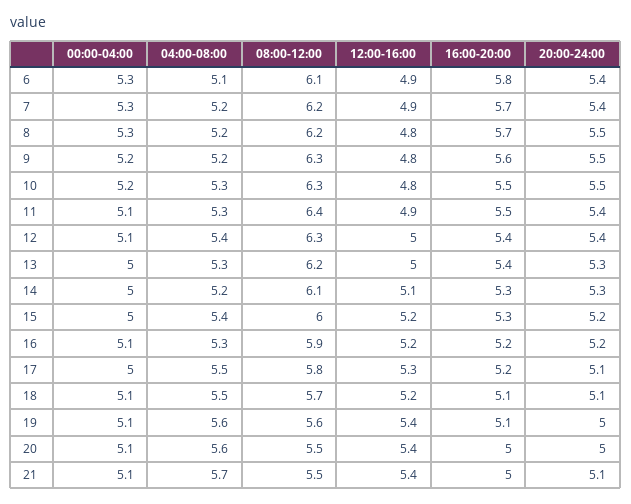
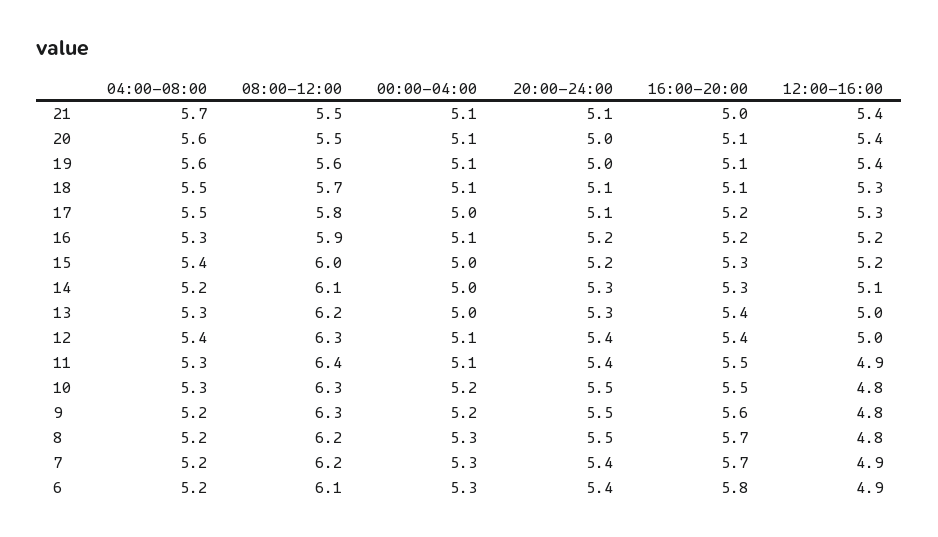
  {
    "00:00-04:00": {
      "6": 5.3,
      "7": 5.3,
      "8": 5.3,
      "9": 5.2,
      "10": 5.2,
      "11": 5.1,
      "12": 5.1,
      "13": 5,
      "14": 5,
      "15": 5,
      "16": 5.1,
      "17": 5,
      "18": 5.1,
      "19": 5.1,
      "20": 5.1,
      "21": 5.1
    },
    "04:00-08:00": {
-     "6": 5.1,
+     "6": 5.2,
      "7": 5.2,
      "8": 5.2,
      "9": 5.2,
      "10": 5.3,
      "11": 5.3,
      "12": 5.4,
      "13": 5.3,
      "14": 5.2,
      "15": 5.4,
      "16": 5.3,
      "17": 5.5,
      "18": 5.5,
      "19": 5.6,
      "20": 5.6,
      "21": 5.7
    },
    "08:00-12:00": {
      "6": 6.1,
      "7": 6.2,
      "8": 6.2,
      "9": 6.3,
      "10": 6.3,
      "11": 6.4,
      "12": 6.3,
      "13": 6.2,
      "14": 6.1,
      "15": 6,
      "16": 5.9,
      "17": 5.8,
      "18": 5.7,
      "19": 5.6,
      "20": 5.5,
      "21": 5.5
    },
    "12:00-16:00": {
      "6": 4.9,
      "7": 4.9,
      "8": 4.8,
      "9": 4.8,
      "10": 4.8,
      "11": 4.9,
      "12": 5,
      "13": 5,
      "14": 5.1,
      "15": 5.2,
      "16": 5.2,
      "17": 5.3,
-     "18": 5.2,
+     "18": 5.3,
      "19": 5.4,
      "20": 5.4,
      "21": 5.4
    },
    "16:00-20:00": {
      "6": 5.8,
      "7": 5.7,
      "8": 5.7,
      "9": 5.6,
      "10": 5.5,
      "11": 5.5,
      "12": 5.4,
      "13": 5.4,
      "14": 5.3,
      "15": 5.3,
      "16": 5.2,
      "17": 5.2,
      "18": 5.1,
      "19": 5.1,
-     "20": 5,
+     "20": 5.1,
      "21": 5
    },
    "20:00-24:00": {
      "6": 5.4,
      "7": 5.4,
      "8": 5.5,
      "9": 5.5,
      "10": 5.5,
      "11": 5.4,
      "12": 5.4,
      "13": 5.3,
      "14": 5.3,
      "15": 5.2,
      "16": 5.2,
      "17": 5.1,
      "18": 5.1,
      "19": 5,
      "20": 5,
      "21": 5.1
    }
  }

